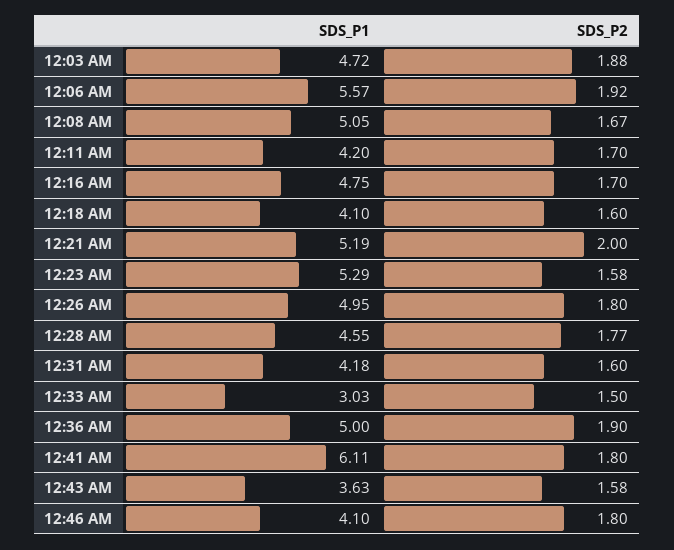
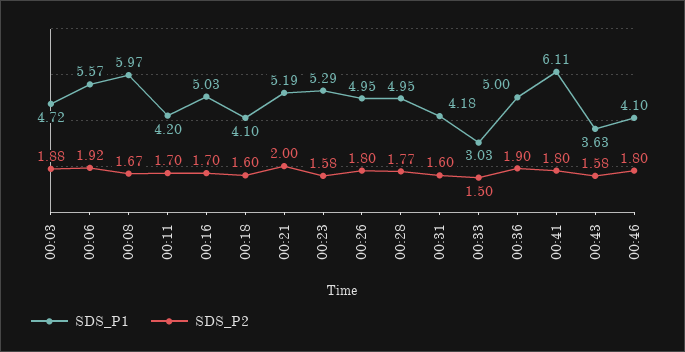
  {
    "SDS_P1": {
      "12:03 AM": 4.72,
      "12:06 AM": 5.57,
-     "12:08 AM": 5.05,
+     "12:08 AM": 5.97,
      "12:11 AM": 4.2,
-     "12:16 AM": 4.75,
+     "12:16 AM": 5.03,
      "12:18 AM": 4.1,
      "12:21 AM": 5.19,
      "12:23 AM": 5.29,
      "12:26 AM": 4.95,
-     "12:28 AM": 4.55,
+     "12:28 AM": 4.95,
      "12:31 AM": 4.18,
      "12:33 AM": 3.03,
      "12:36 AM": 5,
      "12:41 AM": 6.11,
      "12:43 AM": 3.63,
      "12:46 AM": 4.1
    },
    "SDS_P2": {
      "12:03 AM": 1.88,
      "12:06 AM": 1.92,
      "12:08 AM": 1.67,
      "12:11 AM": 1.7,
      "12:16 AM": 1.7,
      "12:18 AM": 1.6,
      "12:21 AM": 2,
      "12:23 AM": 1.58,
      "12:26 AM": 1.8,
      "12:28 AM": 1.77,
      "12:31 AM": 1.6,
      "12:33 AM": 1.5,
      "12:36 AM": 1.9,
      "12:41 AM": 1.8,
      "12:43 AM": 1.58,
      "12:46 AM": 1.8
    }
  }

